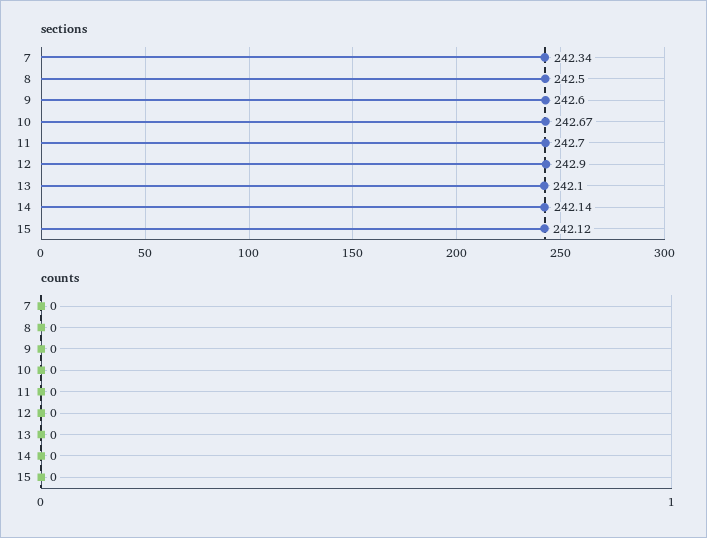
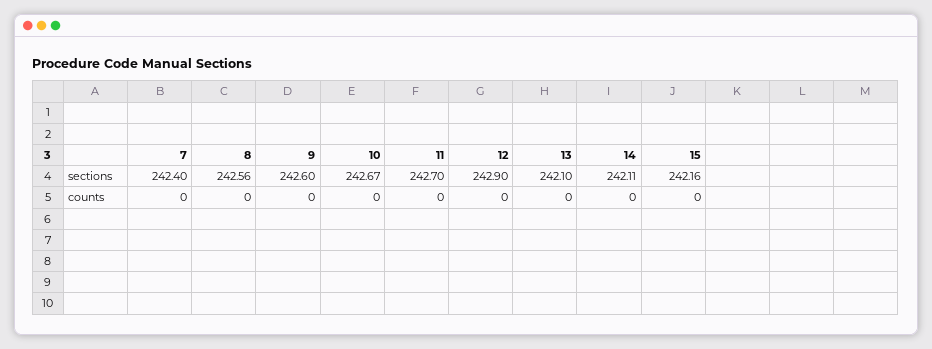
  {
    "sections": {
-     "7": 242.34,
+     "7": 242.4,
-     "8": 242.5,
+     "8": 242.56,
      "9": 242.6,
      "10": 242.67,
      "11": 242.7,
      "12": 242.9,
      "13": 242.1,
-     "14": 242.14,
+     "14": 242.11,
-     "15": 242.12
+     "15": 242.16
    },
    "counts": {
      "7": 0,
      "8": 0,
      "9": 0,
      "10": 0,
      "11": 0,
      "12": 0,
      "13": 0,
      "14": 0,
      "15": 0
    }
  }

